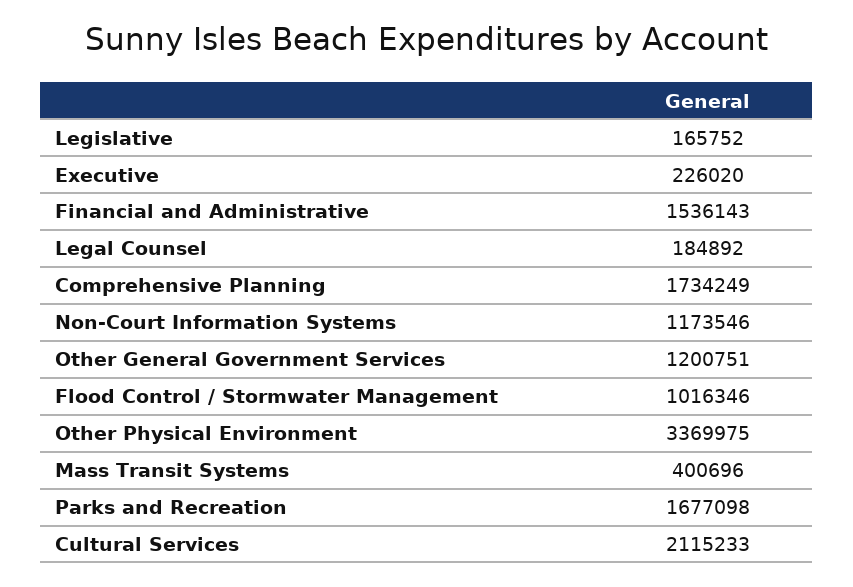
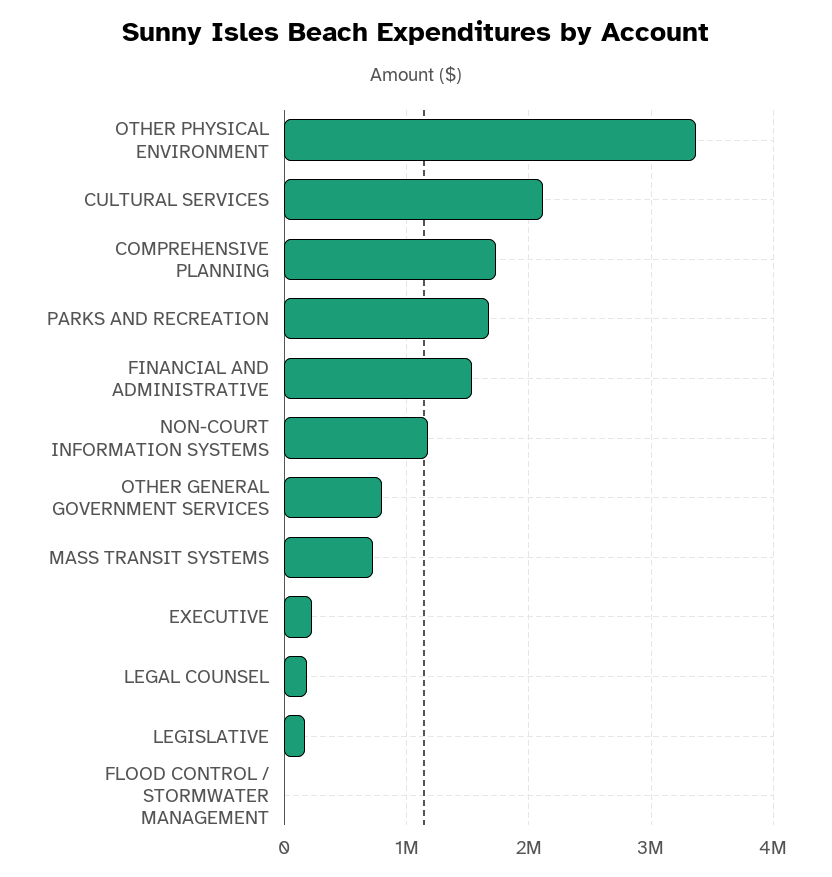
  {
    "Legislative": 165752,
    "Executive": 226020,
    "Financial and Administrative": 1536143,
    "Legal Counsel": 184892,
    "Comprehensive Planning": 1734249,
    "Non-Court Information Systems": 1173546,
-   "Other General Government Services": 1200751,
+   "Other General Government Services": 800000,
-   "Flood Control / Stormwater Management": 1016346,
+   "Flood Control / Stormwater Management": 0,
    "Other Physical Environment": 3369975,
-   "Mass Transit Systems": 400696,
+   "Mass Transit Systems": 700000,
    "Parks and Recreation": 1677098,
    "Cultural Services": 2115233
  }

